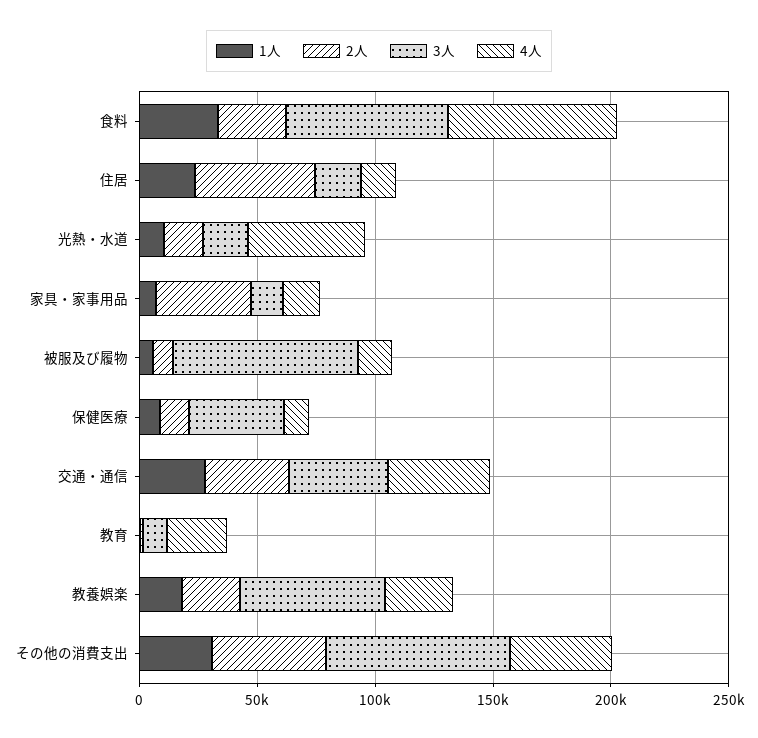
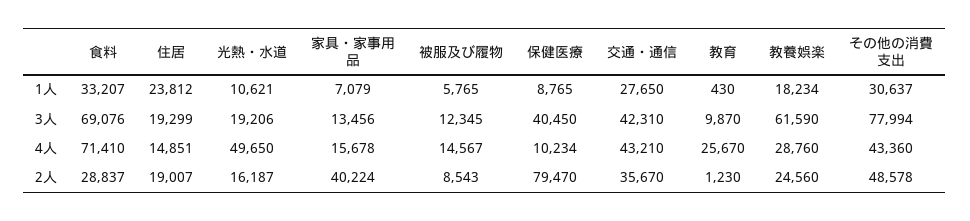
  {
    "1人": {
      "食料": 33207,
      "住居": 23812,
      "光熱・水道": 10621,
      "家具・家事用品": 7079,
      "被服及び履物": 5765,
      "保健医療": 8765,
      "交通・通信": 27650,
      "教育": 430,
      "教養娯楽": 18234,
      "その他の消費支出": 30637
    },
    "2人": {
      "食料": 28837,
-     "住居": 50000,
+     "住居": 19007,
      "光熱・水道": 16187,
      "家具・家事用品": 40224,
      "被服及び履物": 8543,
-     "保健医療": 10000,
+     "保健医療": 79470,
      "交通・通信": 35670,
      "教育": 1230,
      "教養娯楽": 24560,
      "その他の消費支出": 48578
    },
    "3人": {
      "食料": 69076,
      "住居": 19299,
      "光熱・水道": 19206,
      "家具・家事用品": 13456,
-     "被服及び履物": 80000,
+     "被服及び履物": 12345,
      "保健医療": 40450,
      "交通・通信": 42310,
      "教育": 9870,
      "教養娯楽": 61590,
      "その他の消費支出": 77994
    },
    "4人": {
      "食料": 71410,
      "住居": 14851,
      "光熱・水道": 49650,
      "家具・家事用品": 15678,
      "被服及び履物": 14567,
      "保健医療": 10234,
      "交通・通信": 43210,
      "教育": 25670,
      "教養娯楽": 28760,
      "その他の消費支出": 43360
    }
  }

